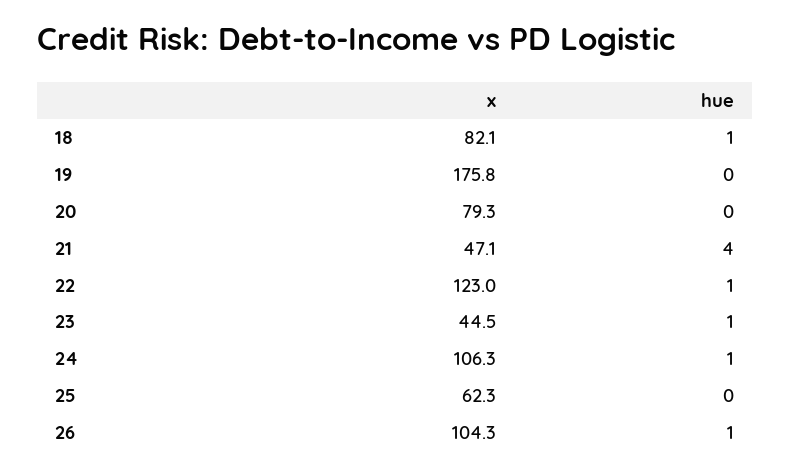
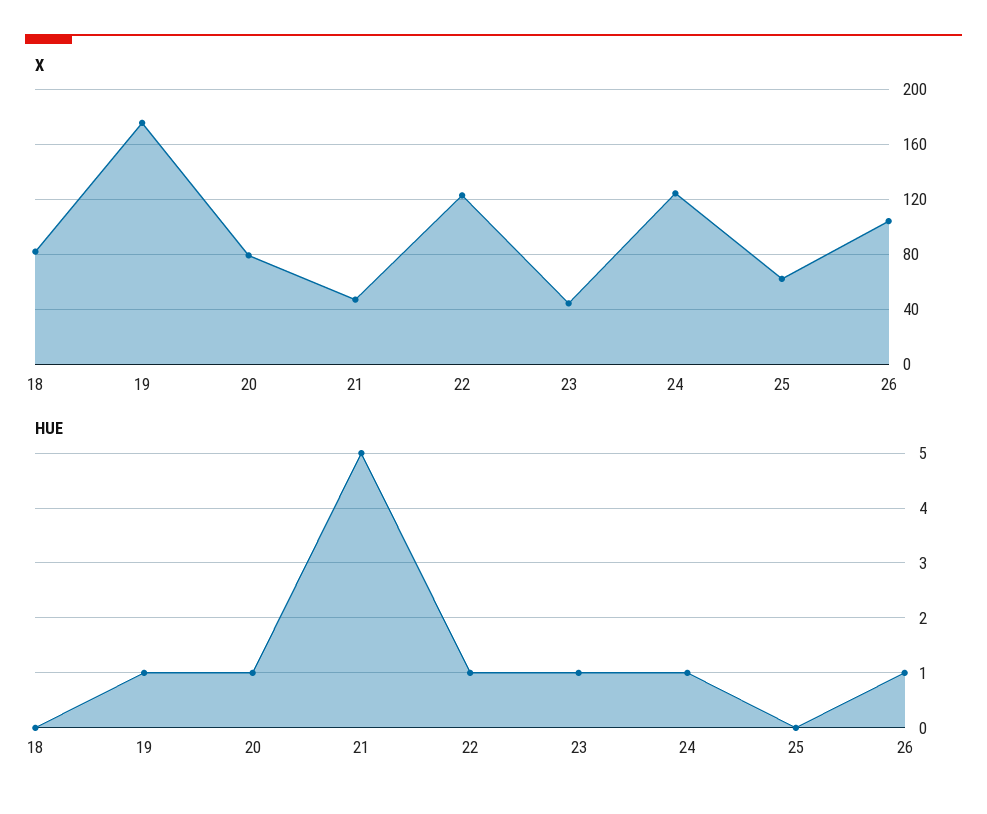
  {
    "x": {
      "18": 82.1,
      "19": 175.8,
      "20": 79.3,
      "21": 47.1,
      "22": 123,
      "23": 44.5,
-     "24": 106.3,
+     "24": 125,
      "25": 62.3,
      "26": 104.3
    },
    "hue": {
-     "18": 1,
+     "18": 0,
-     "19": 0,
+     "19": 1,
-     "20": 0,
+     "20": 1,
-     "21": 4,
+     "21": 5,
      "22": 1,
      "23": 1,
      "24": 1,
      "25": 0,
      "26": 1
    }
  }

